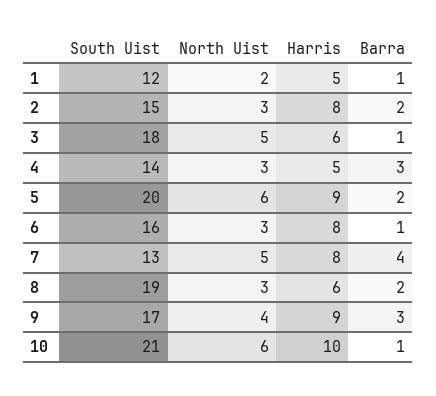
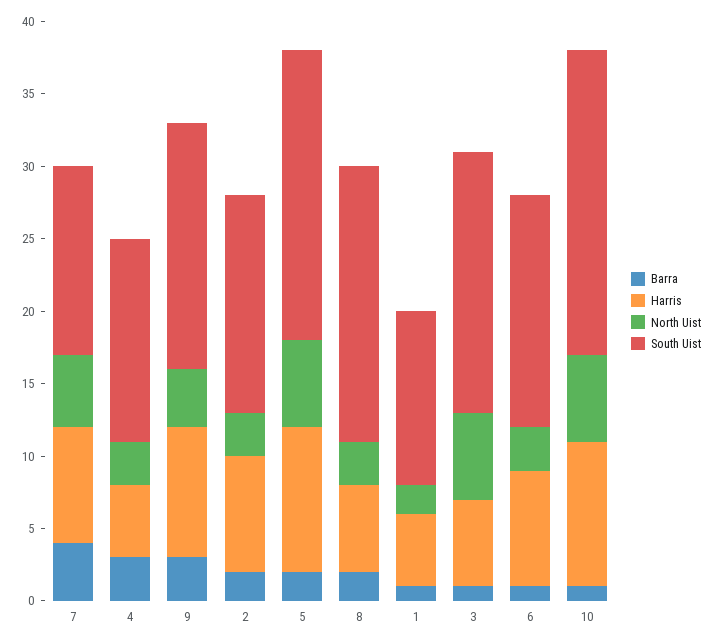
  {
    "South Uist": {
      "1": 12,
      "2": 15,
      "3": 18,
      "4": 14,
      "5": 20,
      "6": 16,
      "7": 13,
      "8": 19,
      "9": 17,
      "10": 21
    },
    "North Uist": {
      "1": 2,
      "2": 3,
-     "3": 5,
+     "3": 6,
      "4": 3,
      "5": 6,
      "6": 3,
      "7": 5,
      "8": 3,
      "9": 4,
      "10": 6
    },
    "Harris": {
      "1": 5,
      "2": 8,
      "3": 6,
      "4": 5,
-     "5": 9,
+     "5": 10,
      "6": 8,
      "7": 8,
      "8": 6,
      "9": 9,
      "10": 10
    },
    "Barra": {
      "1": 1,
      "2": 2,
      "3": 1,
      "4": 3,
      "5": 2,
      "6": 1,
      "7": 4,
      "8": 2,
      "9": 3,
      "10": 1
    }
  }

